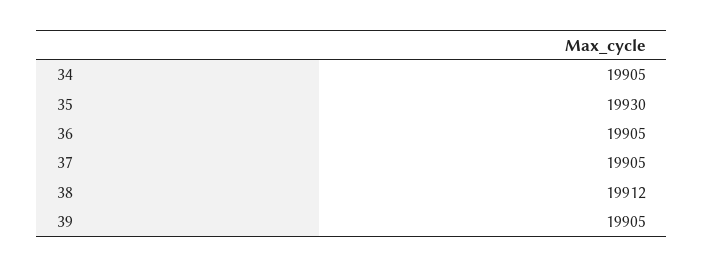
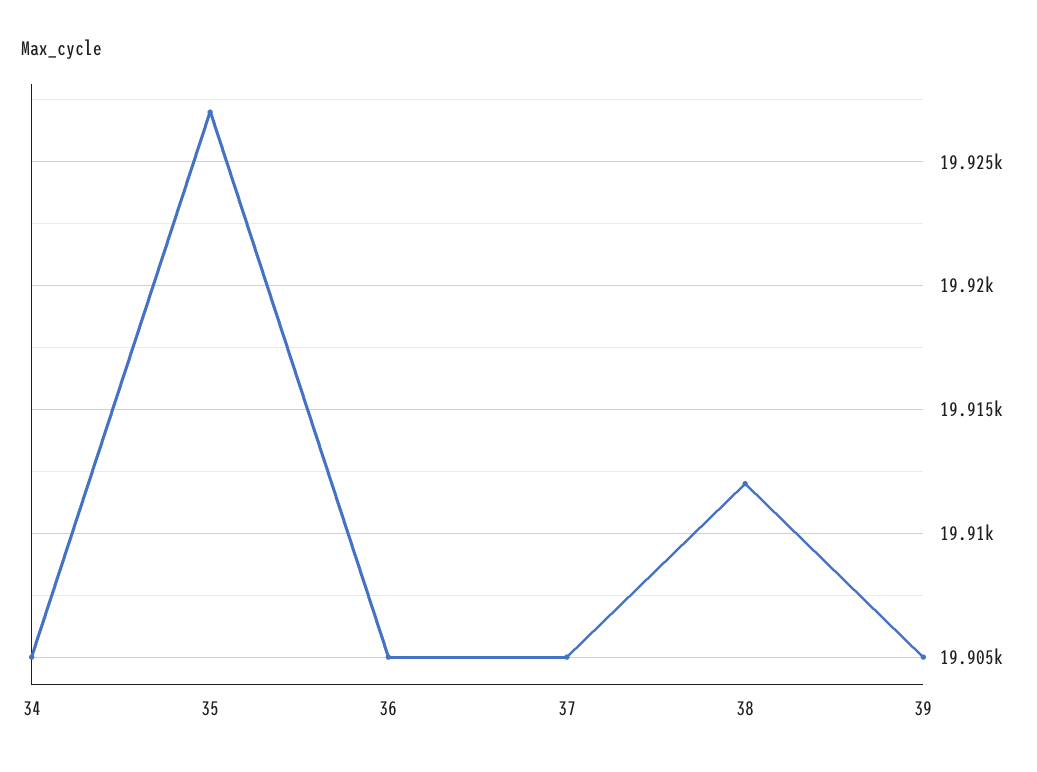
  {
    "34": 19905,
-   "35": 19930,
+   "35": 19927,
    "36": 19905,
    "37": 19905,
    "38": 19912,
    "39": 19905
  }

